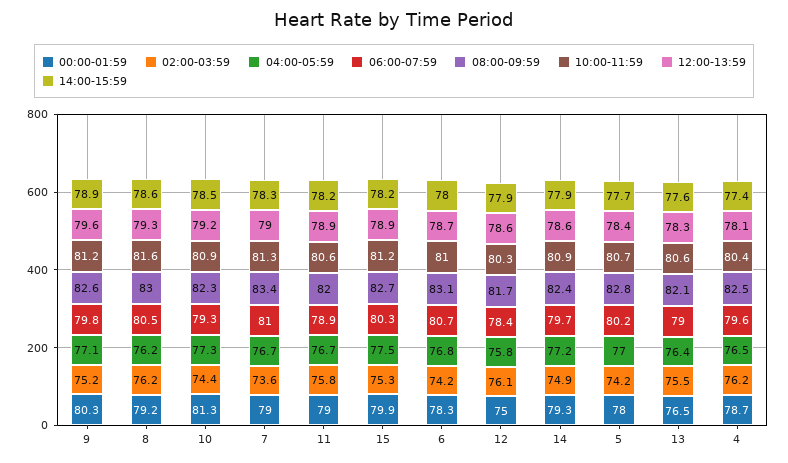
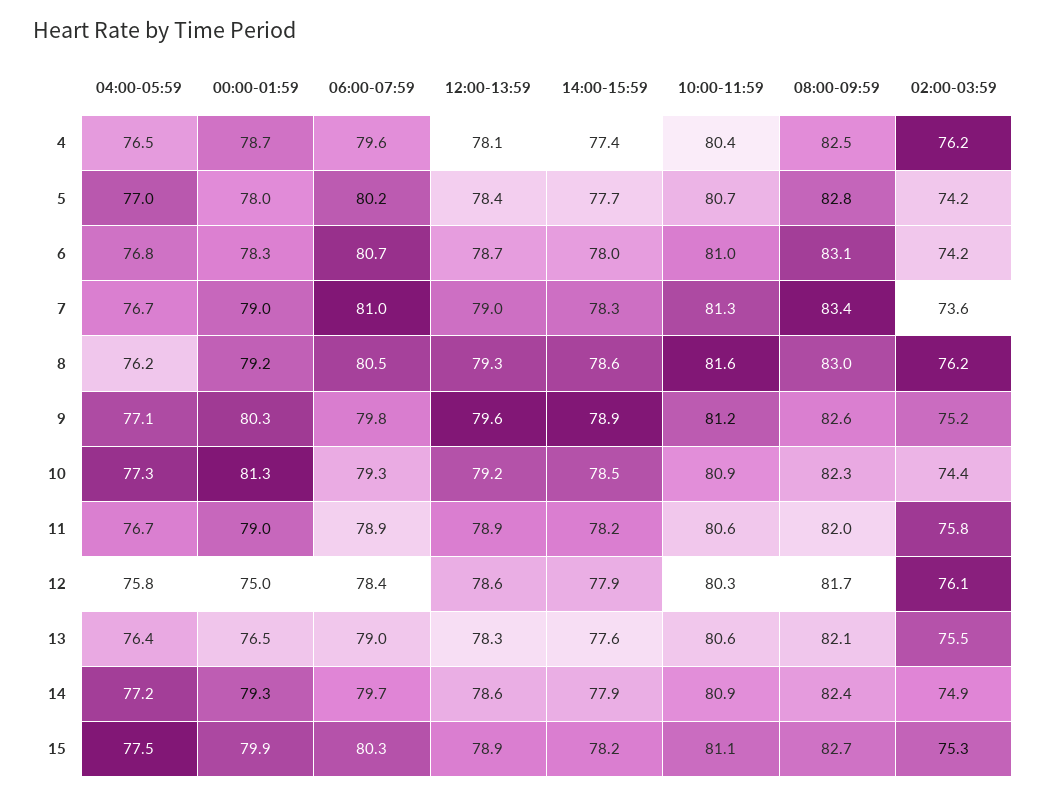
  {
    "00:00-01:59": {
      "9": 80.3,
      "8": 79.2,
      "10": 81.3,
      "7": 79,
      "11": 79,
      "15": 79.9,
      "6": 78.3,
      "12": 75,
      "14": 79.3,
      "5": 78,
      "13": 76.5,
      "4": 78.7
    },
    "02:00-03:59": {
      "9": 75.2,
      "8": 76.2,
      "10": 74.4,
      "7": 73.6,
      "11": 75.8,
      "15": 75.3,
      "6": 74.2,
      "12": 76.1,
      "14": 74.9,
      "5": 74.2,
      "13": 75.5,
      "4": 76.2
    },
    "04:00-05:59": {
      "9": 77.1,
      "8": 76.2,
      "10": 77.3,
      "7": 76.7,
      "11": 76.7,
      "15": 77.5,
      "6": 76.8,
      "12": 75.8,
      "14": 77.2,
      "5": 77,
      "13": 76.4,
      "4": 76.5
    },
    "06:00-07:59": {
      "9": 79.8,
      "8": 80.5,
      "10": 79.3,
      "7": 81,
      "11": 78.9,
      "15": 80.3,
      "6": 80.7,
      "12": 78.4,
      "14": 79.7,
      "5": 80.2,
      "13": 79,
      "4": 79.6
    },
    "08:00-09:59": {
      "9": 82.6,
      "8": 83,
      "10": 82.3,
      "7": 83.4,
      "11": 82,
      "15": 82.7,
      "6": 83.1,
      "12": 81.7,
      "14": 82.4,
      "5": 82.8,
      "13": 82.1,
      "4": 82.5
    },
    "10:00-11:59": {
      "9": 81.2,
      "8": 81.6,
      "10": 80.9,
      "7": 81.3,
      "11": 80.6,
-     "15": 81.2,
+     "15": 81.1,
      "6": 81,
      "12": 80.3,
      "14": 80.9,
      "5": 80.7,
      "13": 80.6,
      "4": 80.4
    },
    "12:00-13:59": {
      "9": 79.6,
      "8": 79.3,
      "10": 79.2,
      "7": 79,
      "11": 78.9,
      "15": 78.9,
      "6": 78.7,
      "12": 78.6,
      "14": 78.6,
      "5": 78.4,
      "13": 78.3,
      "4": 78.1
    },
    "14:00-15:59": {
      "9": 78.9,
      "8": 78.6,
      "10": 78.5,
      "7": 78.3,
      "11": 78.2,
      "15": 78.2,
      "6": 78,
      "12": 77.9,
      "14": 77.9,
      "5": 77.7,
      "13": 77.6,
      "4": 77.4
    }
  }

